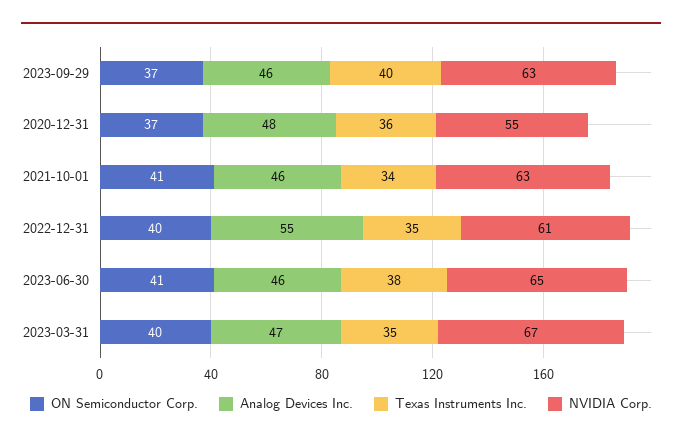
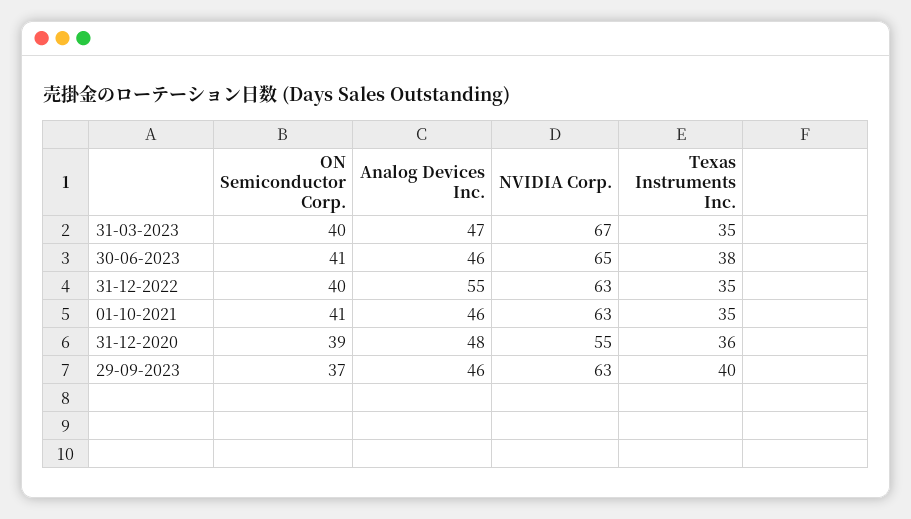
  {
    "ON Semiconductor Corp.": {
      "2023-09-29": 37,
-     "2020-12-31": 37,
+     "2020-12-31": 39,
      "2021-10-01": 41,
      "2022-12-31": 40,
      "2023-06-30": 41,
      "2023-03-31": 40
    },
    "Analog Devices Inc.": {
      "2023-09-29": 46,
      "2020-12-31": 48,
      "2021-10-01": 46,
      "2022-12-31": 55,
      "2023-06-30": 46,
      "2023-03-31": 47
    },
    "Texas Instruments Inc.": {
      "2023-09-29": 40,
      "2020-12-31": 36,
-     "2021-10-01": 34,
+     "2021-10-01": 35,
      "2022-12-31": 35,
      "2023-06-30": 38,
      "2023-03-31": 35
    },
    "NVIDIA Corp.": {
      "2023-09-29": 63,
      "2020-12-31": 55,
      "2021-10-01": 63,
-     "2022-12-31": 61,
+     "2022-12-31": 63,
      "2023-06-30": 65,
      "2023-03-31": 67
    }
  }

